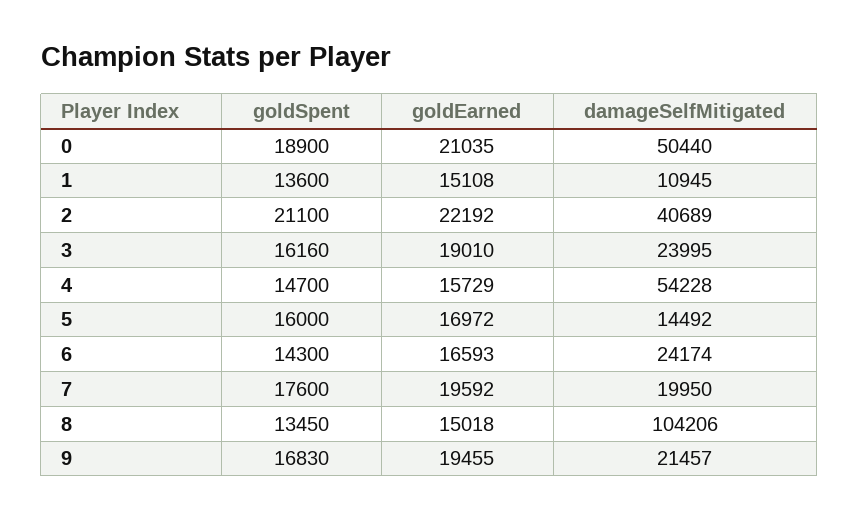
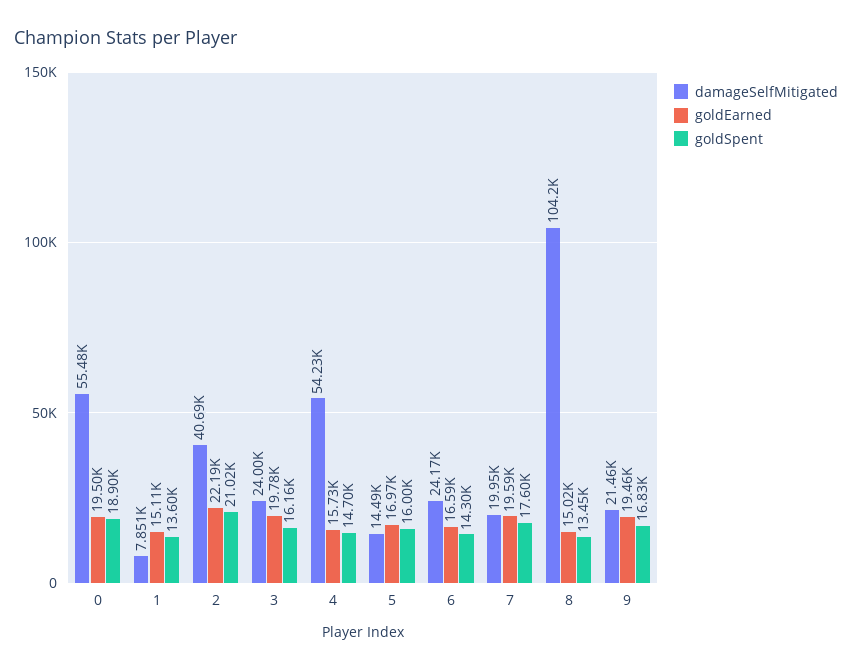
  {
    "goldSpent": {
      "0": 18900,
      "1": 13600,
-     "2": 21100,
+     "2": 21020,
      "3": 16160,
      "4": 14700,
      "5": 16000,
      "6": 14300,
      "7": 17600,
      "8": 13450,
      "9": 16830
    },
    "goldEarned": {
-     "0": 21035,
+     "0": 19500,
      "1": 15108,
      "2": 22192,
-     "3": 19010,
+     "3": 19780,
      "4": 15729,
      "5": 16972,
      "6": 16593,
      "7": 19592,
      "8": 15018,
      "9": 19455
    },
    "damageSelfMitigated": {
-     "0": 50440,
+     "0": 55480,
-     "1": 10945,
+     "1": 7851,
      "2": 40689,
      "3": 23995,
      "4": 54228,
      "5": 14492,
      "6": 24174,
      "7": 19950,
      "8": 104206,
      "9": 21457
    }
  }

